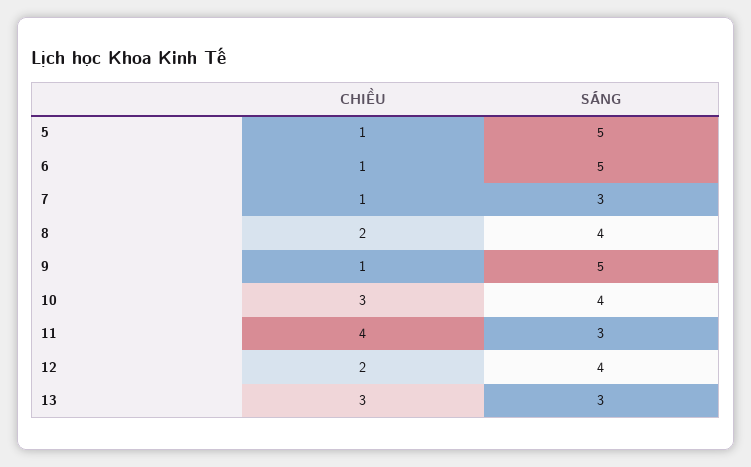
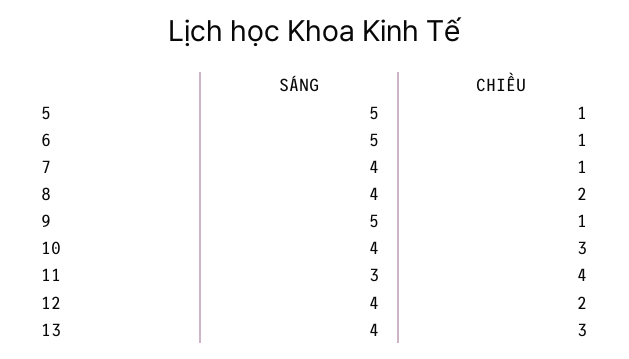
  {
    "CHIỀU": {
      "5": 1,
      "6": 1,
      "7": 1,
      "8": 2,
      "9": 1,
      "10": 3,
      "11": 4,
      "12": 2,
      "13": 3
    },
    "SÁNG": {
      "5": 5,
      "6": 5,
-     "7": 3,
+     "7": 4,
      "8": 4,
      "9": 5,
      "10": 4,
      "11": 3,
      "12": 4,
-     "13": 3
+     "13": 4
    }
  }

